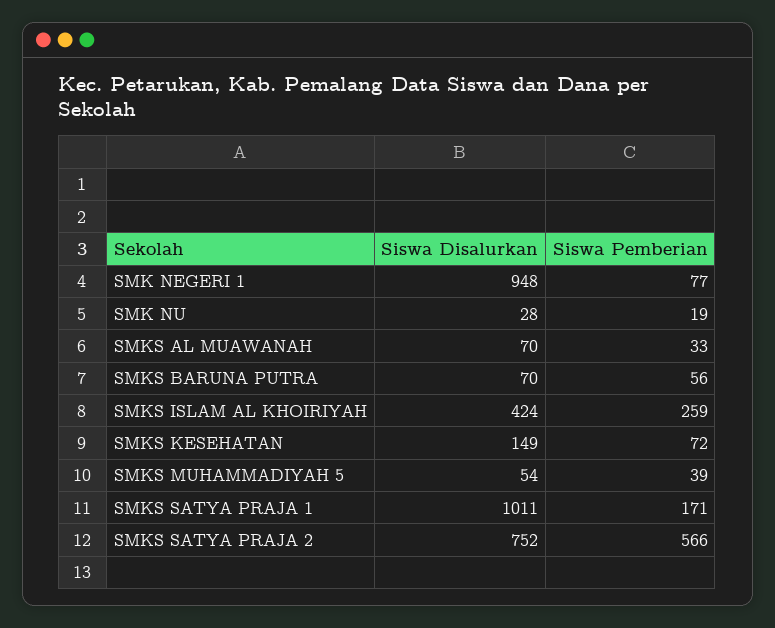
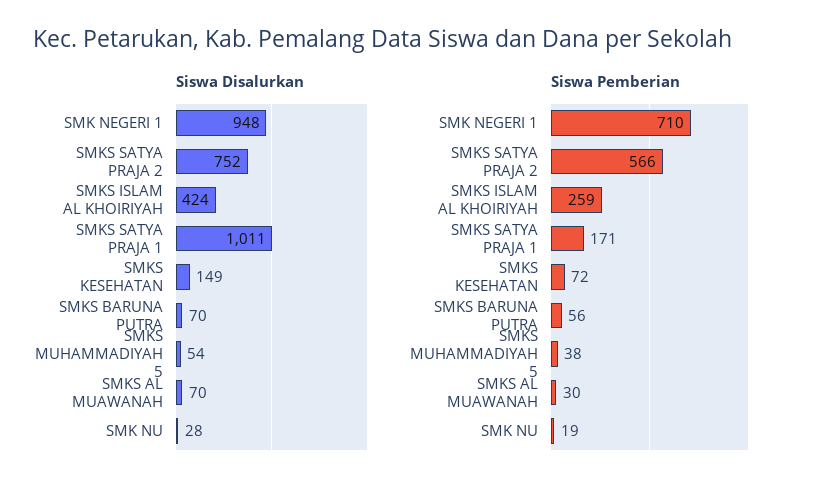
  {
    "Siswa Disalurkan": {
      "SMK NEGERI 1": 948,
      "SMK NU": 28,
      "SMKS AL MUAWANAH": 70,
      "SMKS BARUNA PUTRA": 70,
      "SMKS ISLAM AL KHOIRIYAH": 424,
      "SMKS KESEHATAN": 149,
      "SMKS MUHAMMADIYAH 5": 54,
      "SMKS SATYA PRAJA 1": 1011,
      "SMKS SATYA PRAJA 2": 752
    },
    "Siswa Pemberian": {
-     "SMK NEGERI 1": 77,
+     "SMK NEGERI 1": 710,
      "SMK NU": 19,
-     "SMKS AL MUAWANAH": 33,
+     "SMKS AL MUAWANAH": 30,
      "SMKS BARUNA PUTRA": 56,
      "SMKS ISLAM AL KHOIRIYAH": 259,
      "SMKS KESEHATAN": 72,
-     "SMKS MUHAMMADIYAH 5": 39,
+     "SMKS MUHAMMADIYAH 5": 38,
      "SMKS SATYA PRAJA 1": 171,
      "SMKS SATYA PRAJA 2": 566
    }
  }

